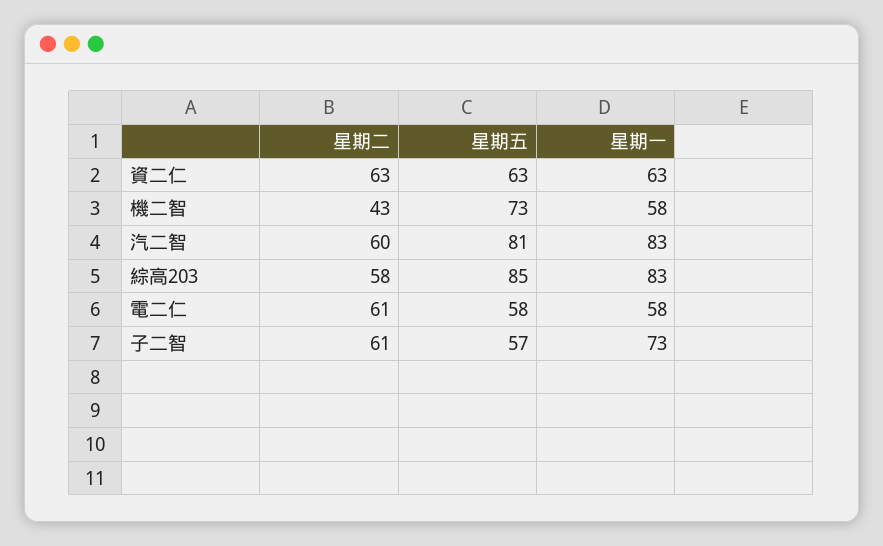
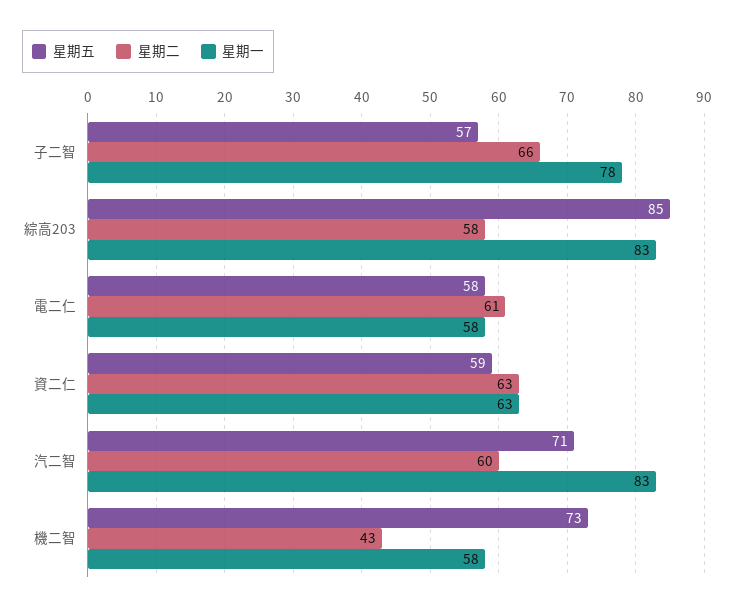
  {
    "星期二": {
      "資二仁": 63,
      "機二智": 43,
      "汽二智": 60,
      "綜高203": 58,
      "電二仁": 61,
-     "子二智": 61
+     "子二智": 66
    },
    "星期五": {
-     "資二仁": 63,
+     "資二仁": 59,
      "機二智": 73,
-     "汽二智": 81,
+     "汽二智": 71,
      "綜高203": 85,
      "電二仁": 58,
      "子二智": 57
    },
    "星期一": {
      "資二仁": 63,
      "機二智": 58,
      "汽二智": 83,
      "綜高203": 83,
      "電二仁": 58,
-     "子二智": 73
+     "子二智": 78
    }
  }

